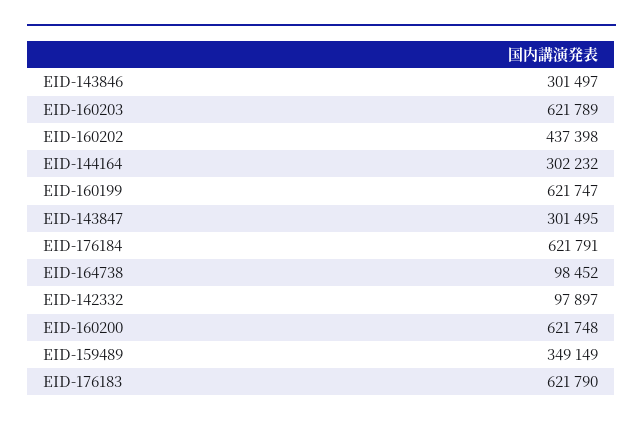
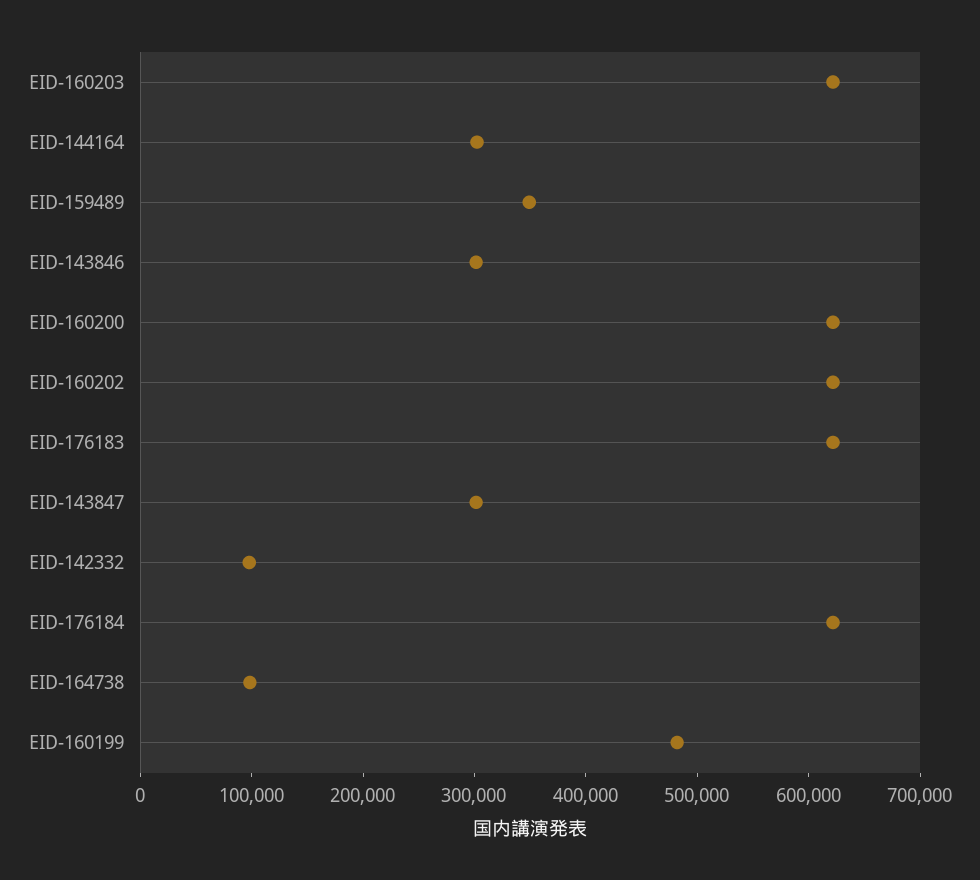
  {
    "EID-143846": 301497,
    "EID-160203": 621789,
-   "EID-160202": 437398,
+   "EID-160202": 620000,
    "EID-144164": 302232,
-   "EID-160199": 621747,
+   "EID-160199": 480000,
    "EID-143847": 301495,
    "EID-176184": 621791,
    "EID-164738": 98452,
    "EID-142332": 97897,
    "EID-160200": 621748,
    "EID-159489": 349149,
    "EID-176183": 621790
  }

